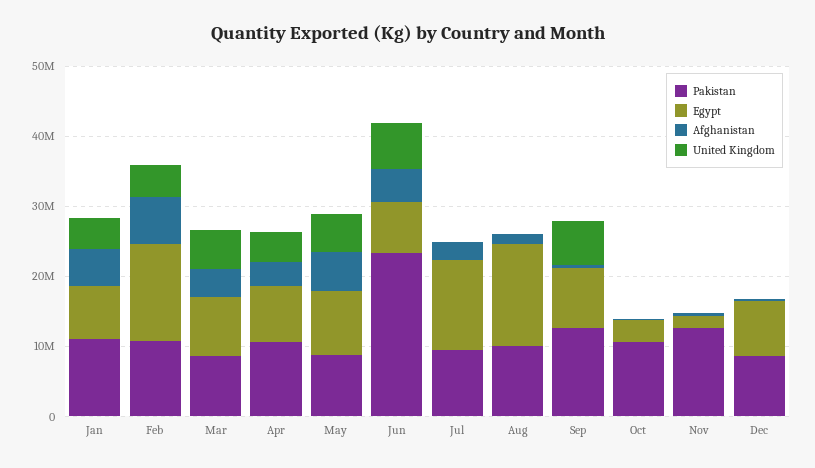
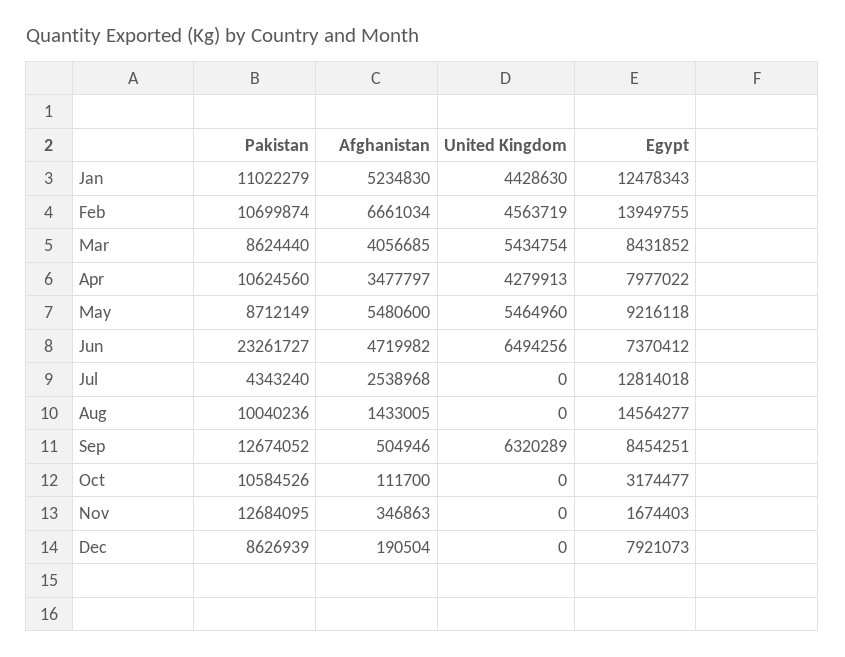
  {
    "Pakistan": {
      "Jan": 11022279,
      "Feb": 10699874,
      "Mar": 8624440,
      "Apr": 10624560,
      "May": 8712149,
      "Jun": 23261727,
-     "Jul": 10000000,
+     "Jul": 4343240,
      "Aug": 10040236,
      "Sep": 12674052,
      "Oct": 10584526,
      "Nov": 12684095,
      "Dec": 8626939
    },
    "Egypt": {
-     "Jan": 8000000,
+     "Jan": 12478343,
      "Feb": 13949755,
      "Mar": 8431852,
      "Apr": 7977022,
      "May": 9216118,
      "Jun": 7370412,
      "Jul": 12814018,
      "Aug": 14564277,
      "Sep": 8454251,
      "Oct": 3174477,
      "Nov": 1674403,
      "Dec": 7921073
    },
    "Afghanistan": {
      "Jan": 5234830,
      "Feb": 6661034,
      "Mar": 4056685,
      "Apr": 3477797,
      "May": 5480600,
      "Jun": 4719982,
      "Jul": 2538968,
      "Aug": 1433005,
      "Sep": 504946,
      "Oct": 111700,
      "Nov": 346863,
      "Dec": 190504
    },
    "United Kingdom": {
      "Jan": 4428630,
      "Feb": 4563719,
      "Mar": 5434754,
      "Apr": 4279913,
      "May": 5464960,
      "Jun": 6494256,
      "Jul": 0,
      "Aug": 0,
      "Sep": 6320289,
      "Oct": 0,
      "Nov": 0,
      "Dec": 0
    }
  }

